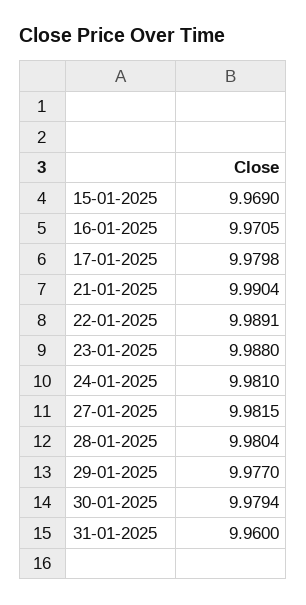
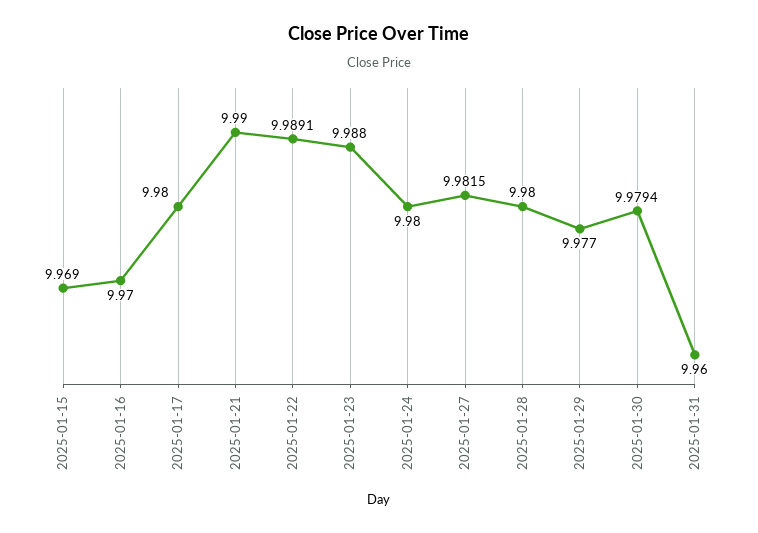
  {
    "15-01-2025": 9.969,
-   "16-01-2025": 9.9705,
+   "16-01-2025": 9.97,
-   "17-01-2025": 9.9798,
+   "17-01-2025": 9.98,
-   "21-01-2025": 9.9904,
+   "21-01-2025": 9.99,
    "22-01-2025": 9.9891,
    "23-01-2025": 9.988,
-   "24-01-2025": 9.981,
+   "24-01-2025": 9.98,
    "27-01-2025": 9.9815,
-   "28-01-2025": 9.9804,
+   "28-01-2025": 9.98,
    "29-01-2025": 9.977,
    "30-01-2025": 9.9794,
    "31-01-2025": 9.96
  }

